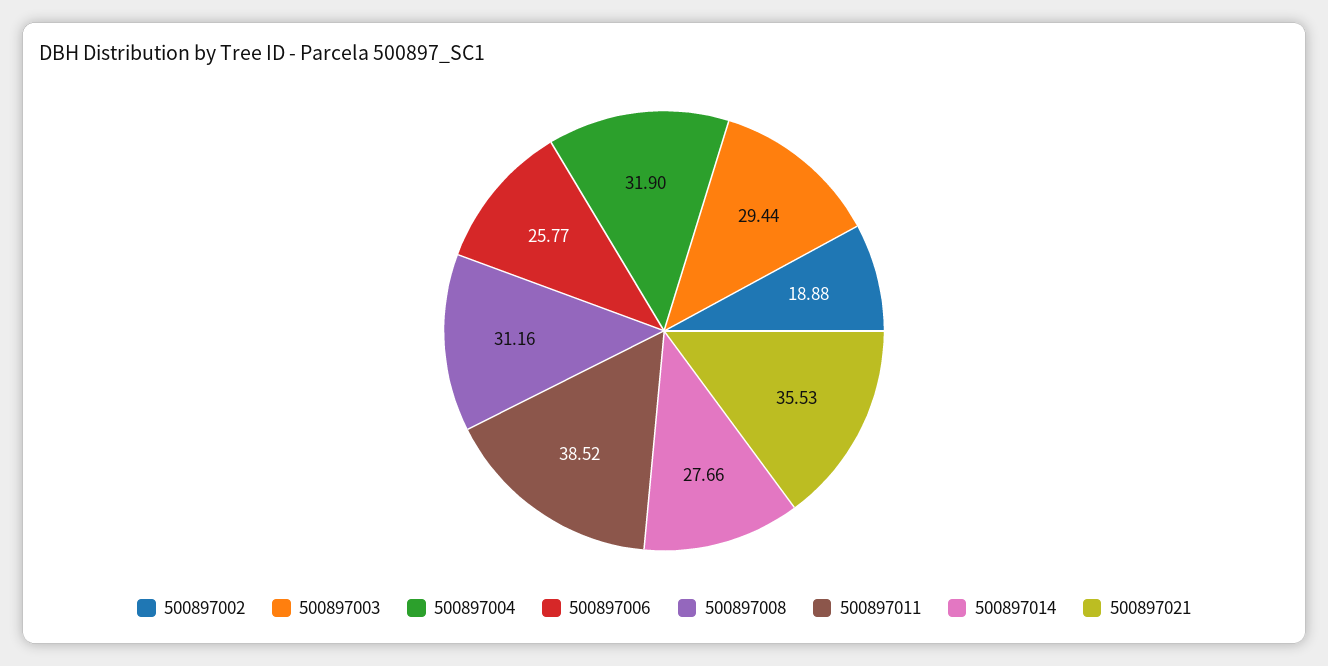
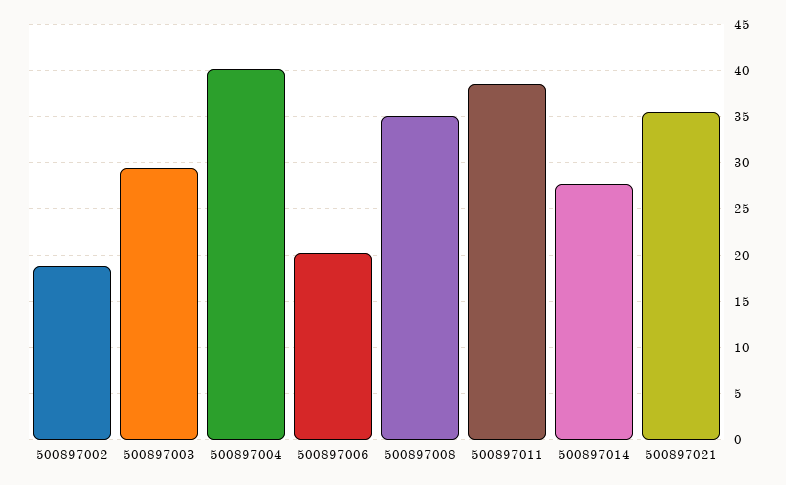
  {
    "500897002": 18.88,
    "500897003": 29.44,
-   "500897004": 31.9,
+   "500897004": 40,
-   "500897006": 25.77,
+   "500897006": 20,
-   "500897008": 31.16,
+   "500897008": 35,
    "500897011": 38.52,
    "500897014": 27.66,
    "500897021": 35.53
  }

